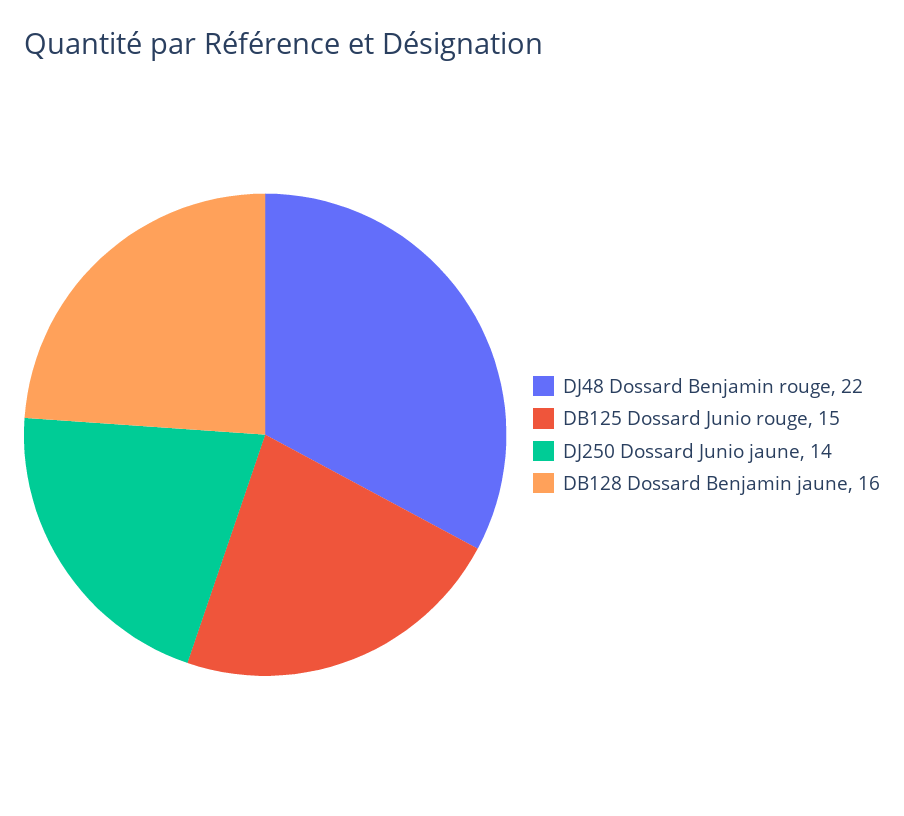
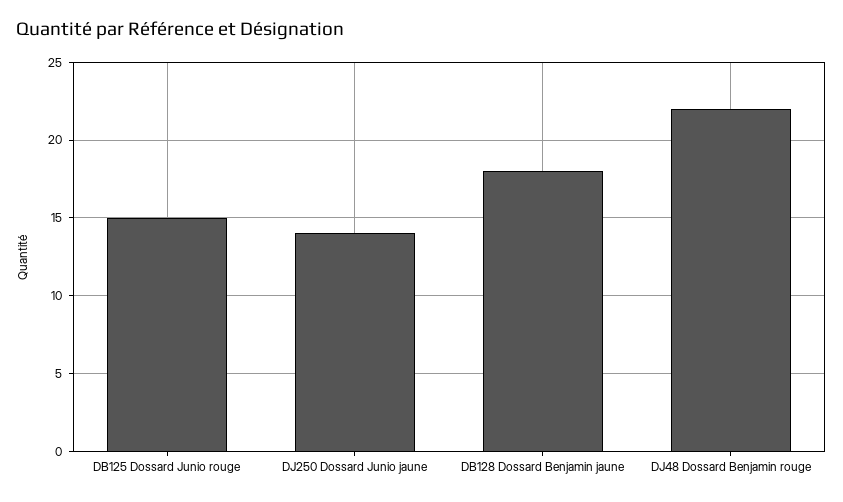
  {
    "DJ48 Dossard Benjamin rouge": 22,
    "DB125 Dossard Junio rouge": 15,
    "DJ250 Dossard Junio jaune": 14,
-   "DB128 Dossard Benjamin jaune": 16
+   "DB128 Dossard Benjamin jaune": 18
  }

